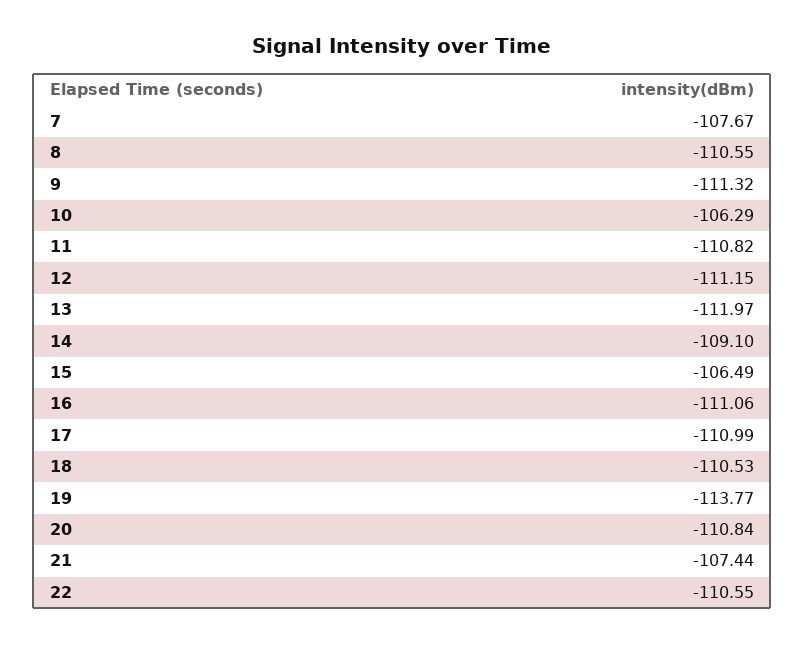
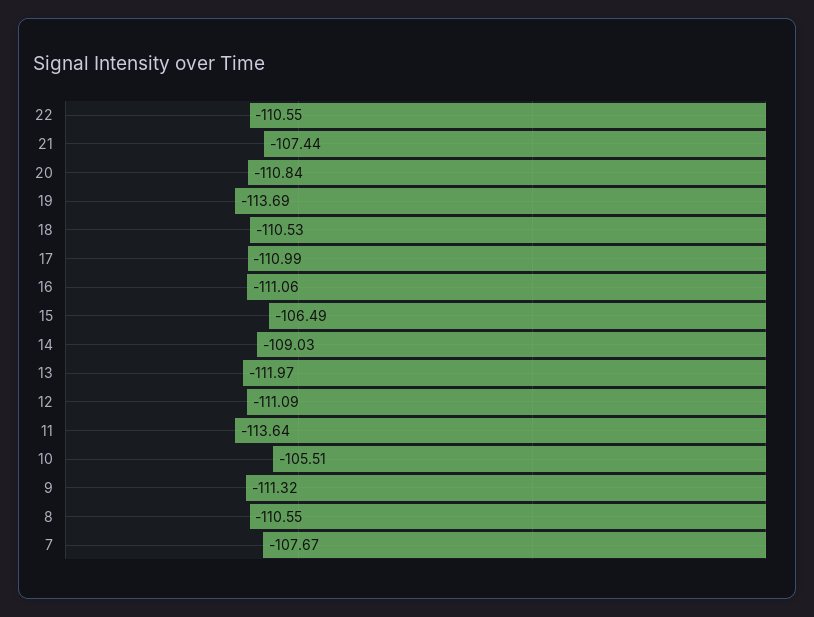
  {
    "7": -107.67,
    "8": -110.55,
    "9": -111.32,
-   "10": -106.29,
+   "10": -105.51,
-   "11": -110.82,
+   "11": -113.64,
-   "12": -111.15,
+   "12": -111.09,
    "13": -111.97,
-   "14": -109.1,
+   "14": -109.03,
    "15": -106.49,
    "16": -111.06,
    "17": -110.99,
    "18": -110.53,
-   "19": -113.77,
+   "19": -113.69,
    "20": -110.84,
    "21": -107.44,
    "22": -110.55
  }

